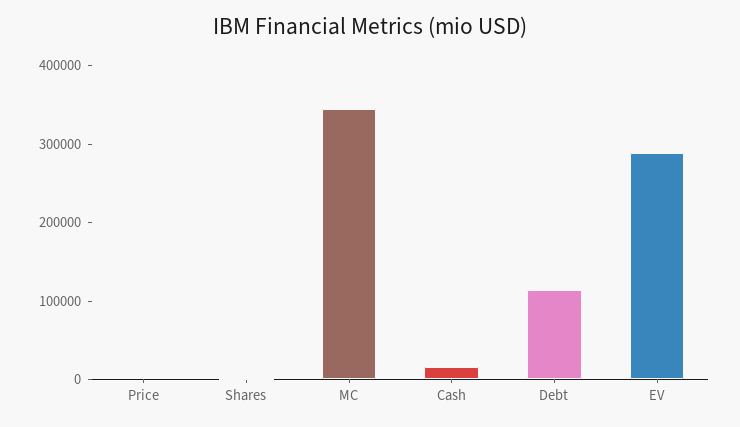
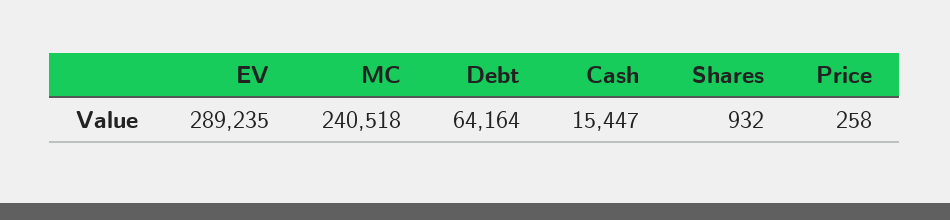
  {
    "Price": 258,
    "Shares": 932,
-   "MC": 340000,
+   "MC": 240518,
    "Cash": 15447,
-   "Debt": 120000,
+   "Debt": 64164,
    "EV": 289235
  }

